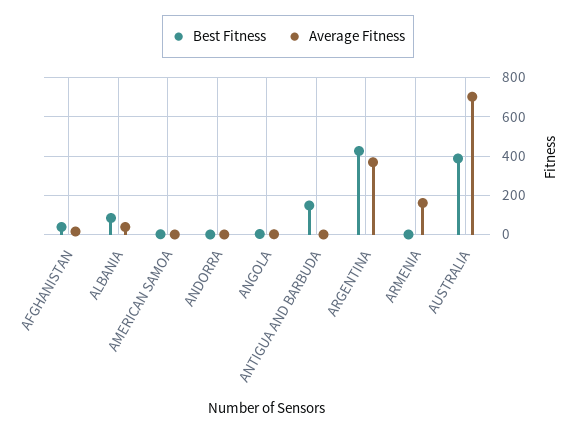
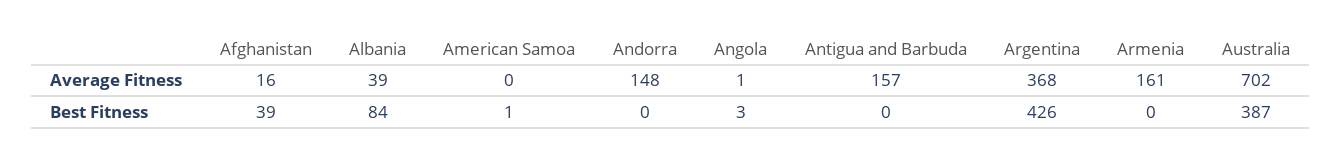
  {
    "Best Fitness": {
      "AFGHANISTAN": 39,
      "ALBANIA": 84,
      "AMERICAN SAMOA": 1,
      "ANDORRA": 0,
      "ANGOLA": 3,
-     "ANTIGUA AND BARBUDA": 150,
+     "ANTIGUA AND BARBUDA": 0,
      "ARGENTINA": 426,
      "ARMENIA": 0,
      "AUSTRALIA": 387
    },
    "Average Fitness": {
      "AFGHANISTAN": 16,
      "ALBANIA": 39,
      "AMERICAN SAMOA": 0,
-     "ANDORRA": 0,
+     "ANDORRA": 148,
      "ANGOLA": 1,
-     "ANTIGUA AND BARBUDA": 0,
+     "ANTIGUA AND BARBUDA": 157,
      "ARGENTINA": 368,
      "ARMENIA": 161,
      "AUSTRALIA": 702
    }
  }

